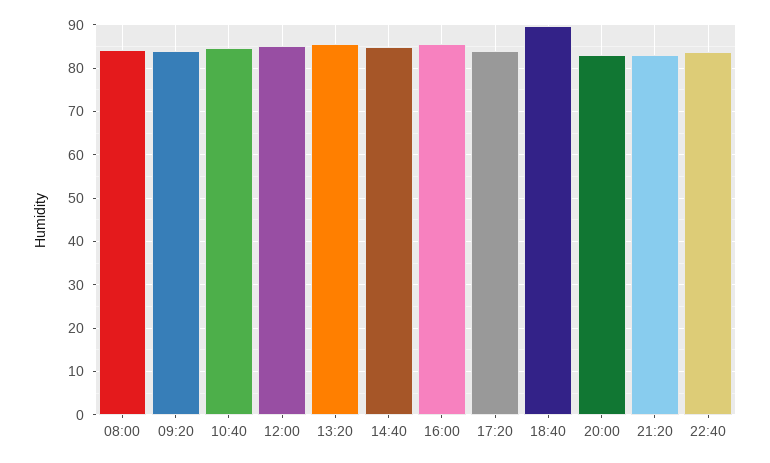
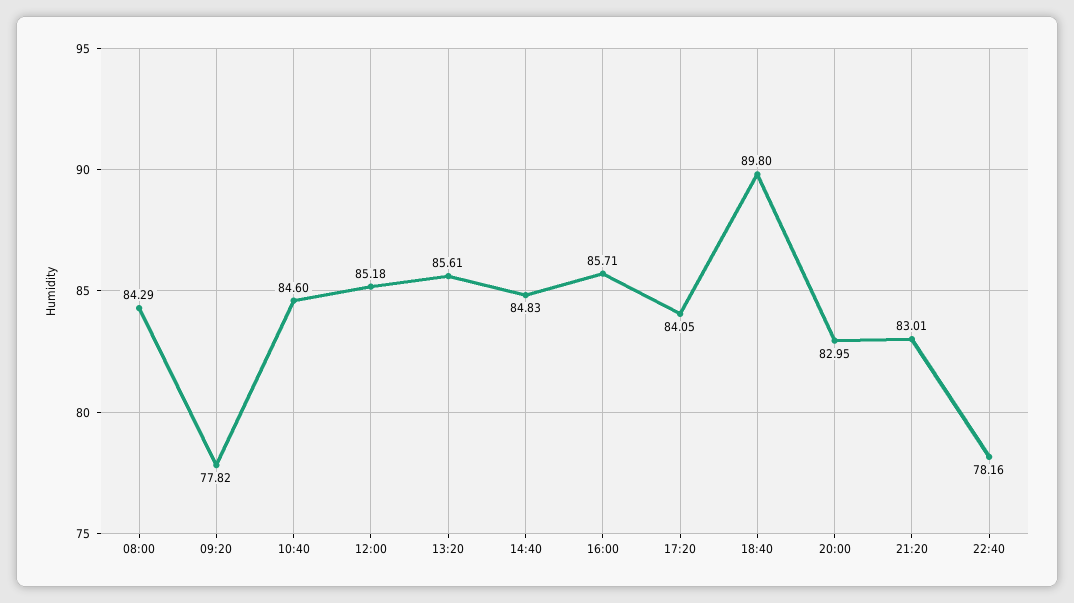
  {
    "08:00": 84.29,
-   "09:20": 84,
+   "09:20": 77.82,
    "10:40": 84.6,
    "12:00": 85.18,
    "13:20": 85.61,
    "14:40": 84.83,
    "16:00": 85.71,
    "17:20": 84.05,
    "18:40": 89.8,
    "20:00": 82.95,
    "21:20": 83.01,
-   "22:40": 84
+   "22:40": 78.16
  }

